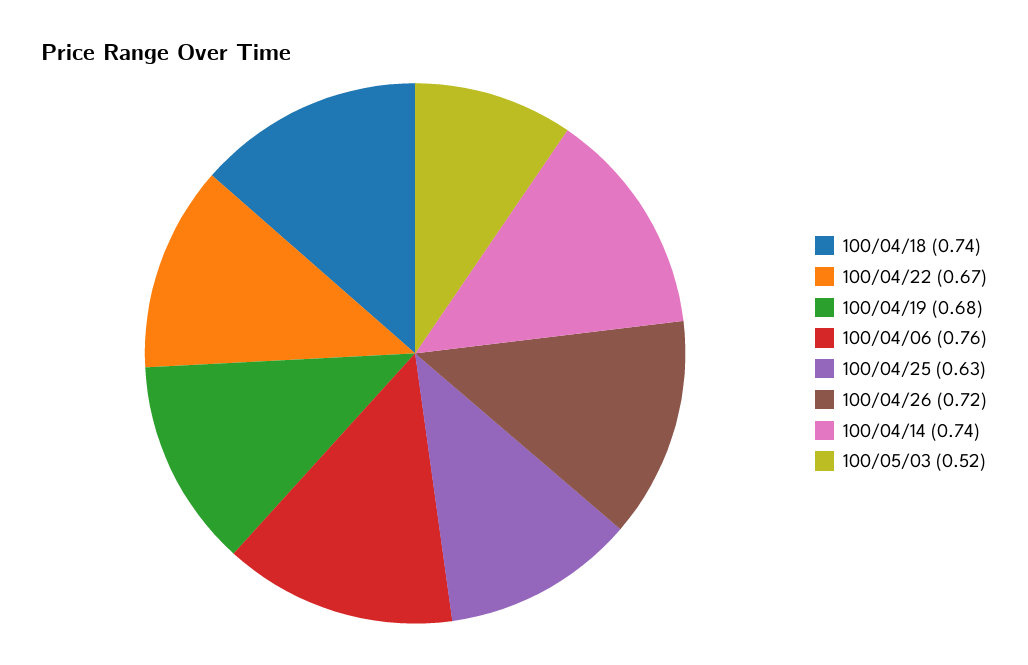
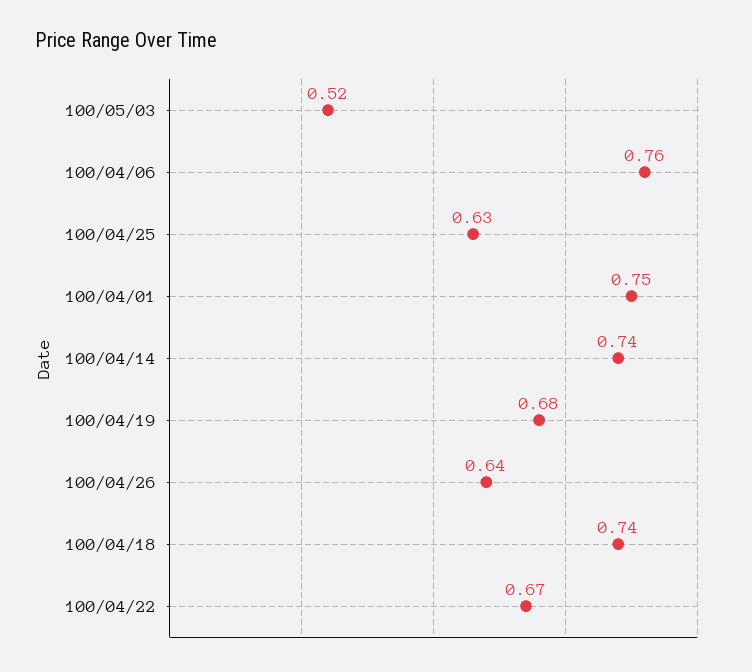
  {
    "100/04/18": 0.74,
    "100/04/22": 0.67,
    "100/04/19": 0.68,
    "100/04/06": 0.76,
    "100/04/25": 0.63,
-   "100/04/26": 0.72,
+   "100/04/26": 0.64,
    "100/04/14": 0.74,
-   "100/05/03": 0.52
+   "100/05/03": 0.52,
+   "100/04/01": 0.75
  }

